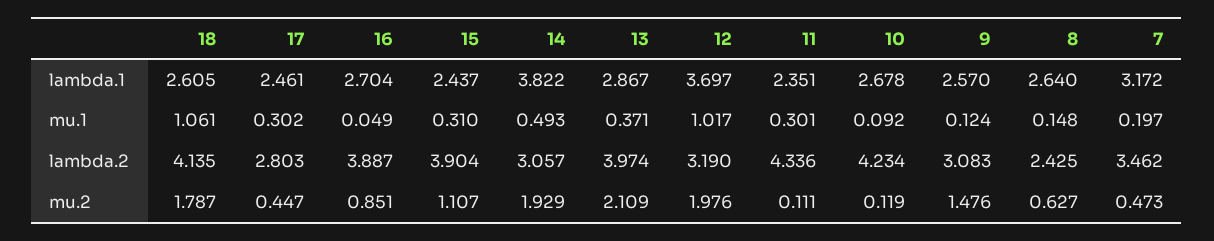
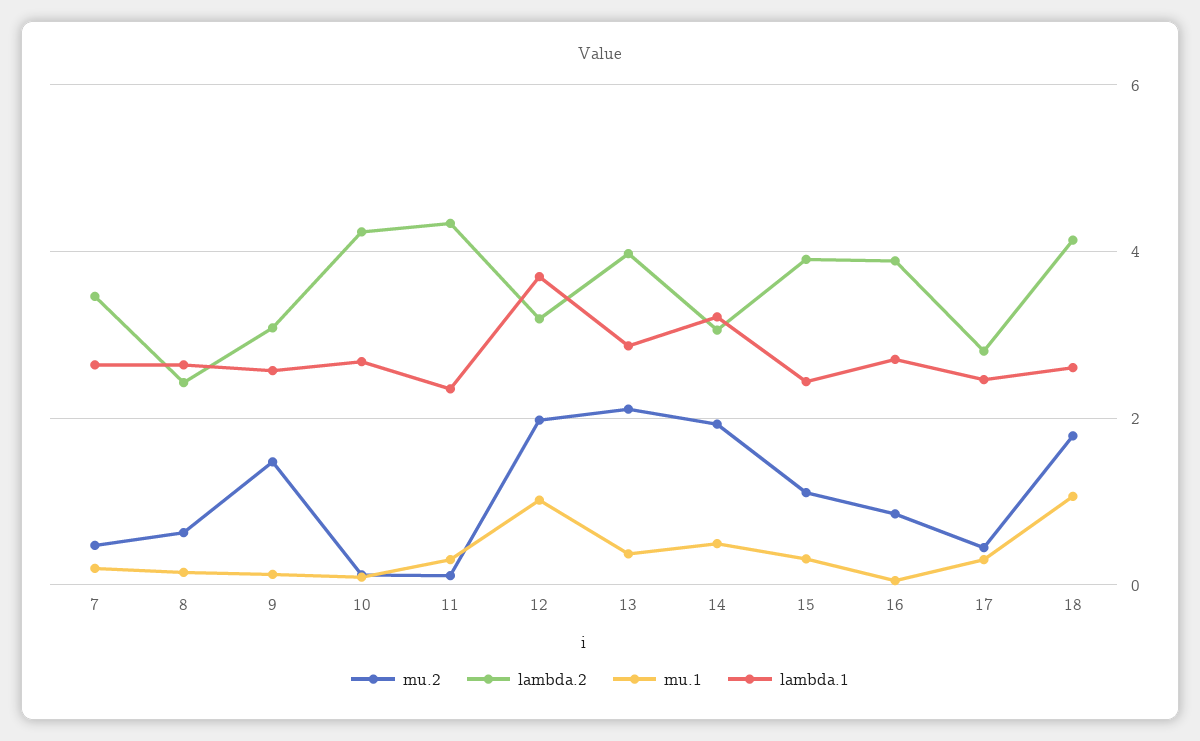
  {
    "lambda.1": {
      "18": 2.605,
      "17": 2.461,
      "16": 2.704,
      "15": 2.437,
-     "14": 3.822,
+     "14": 3.2,
      "13": 2.867,
      "12": 3.697,
      "11": 2.351,
      "10": 2.678,
      "9": 2.57,
      "8": 2.64,
-     "7": 3.172
+     "7": 2.6
    },
    "mu.1": {
      "18": 1.061,
      "17": 0.302,
      "16": 0.049,
      "15": 0.31,
      "14": 0.493,
      "13": 0.371,
      "12": 1.017,
      "11": 0.301,
      "10": 0.092,
      "9": 0.124,
      "8": 0.148,
      "7": 0.197
    },
    "lambda.2": {
      "18": 4.135,
      "17": 2.803,
      "16": 3.887,
      "15": 3.904,
      "14": 3.057,
      "13": 3.974,
      "12": 3.19,
      "11": 4.336,
      "10": 4.234,
      "9": 3.083,
      "8": 2.425,
      "7": 3.462
    },
    "mu.2": {
      "18": 1.787,
      "17": 0.447,
      "16": 0.851,
      "15": 1.107,
      "14": 1.929,
      "13": 2.109,
      "12": 1.976,
      "11": 0.111,
      "10": 0.119,
      "9": 1.476,
      "8": 0.627,
      "7": 0.473
    }
  }

